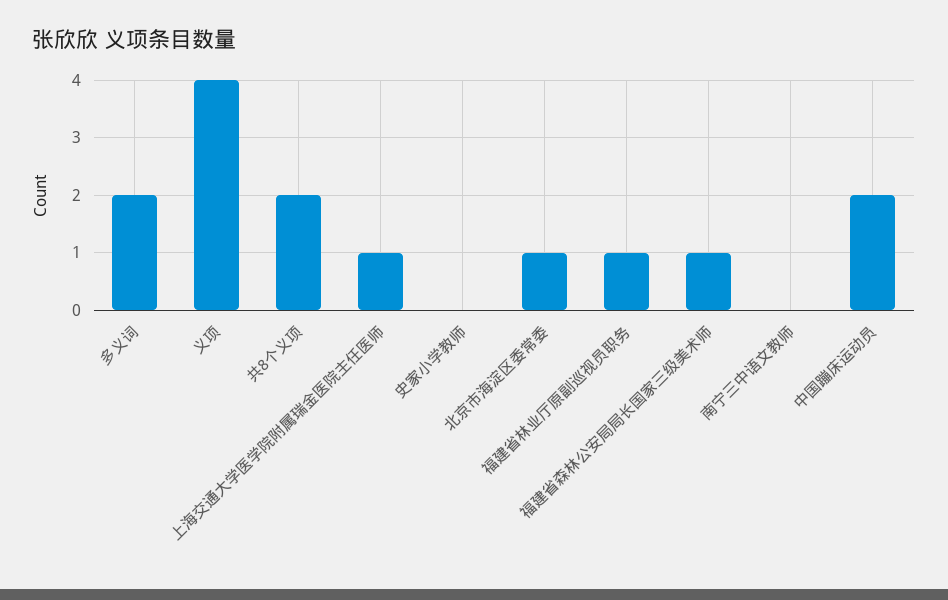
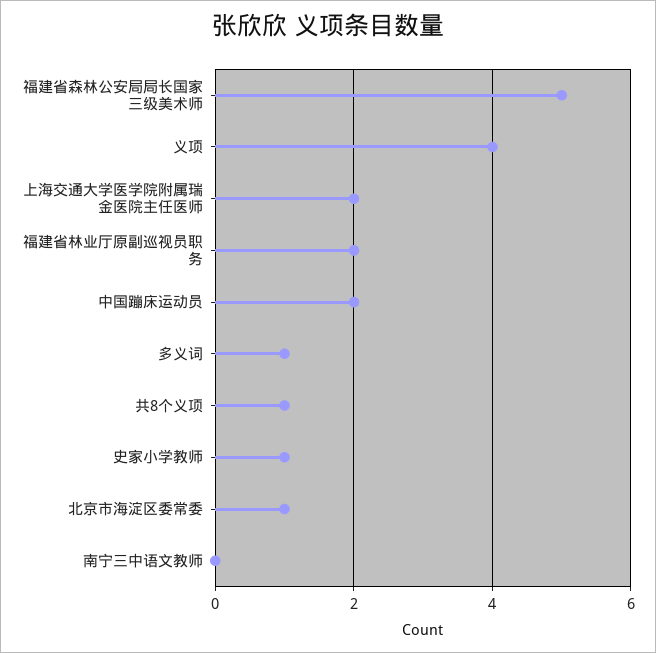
  {
-   "多义词": 2,
+   "多义词": 1,
    "义项": 4,
-   "共8个义项": 2,
+   "共8个义项": 1,
-   "上海交通大学医学院附属瑞金医院主任医师": 1,
+   "上海交通大学医学院附属瑞金医院主任医师": 2,
-   "史家小学教师": 0,
+   "史家小学教师": 1,
    "北京市海淀区委常委": 1,
-   "福建省林业厅原副巡视员职务": 1,
+   "福建省林业厅原副巡视员职务": 2,
-   "福建省森林公安局局长国家三级美术师": 1,
+   "福建省森林公安局局长国家三级美术师": 5,
    "南宁三中语文教师": 0,
    "中国蹦床运动员": 2
  }

